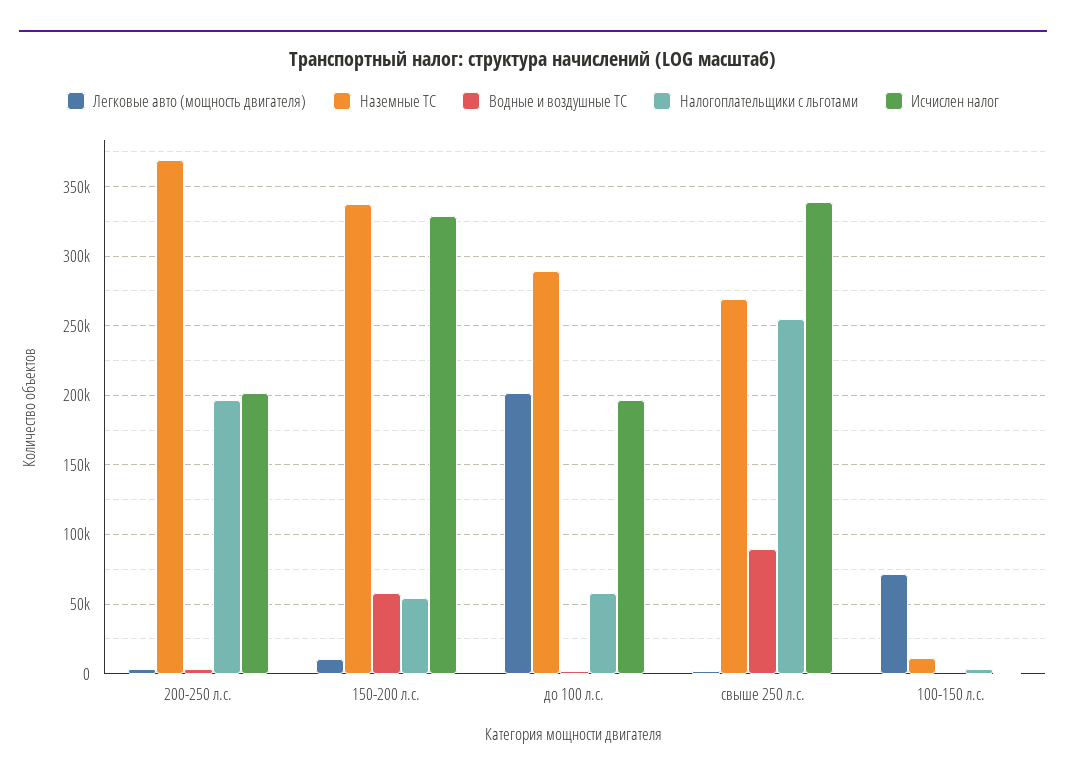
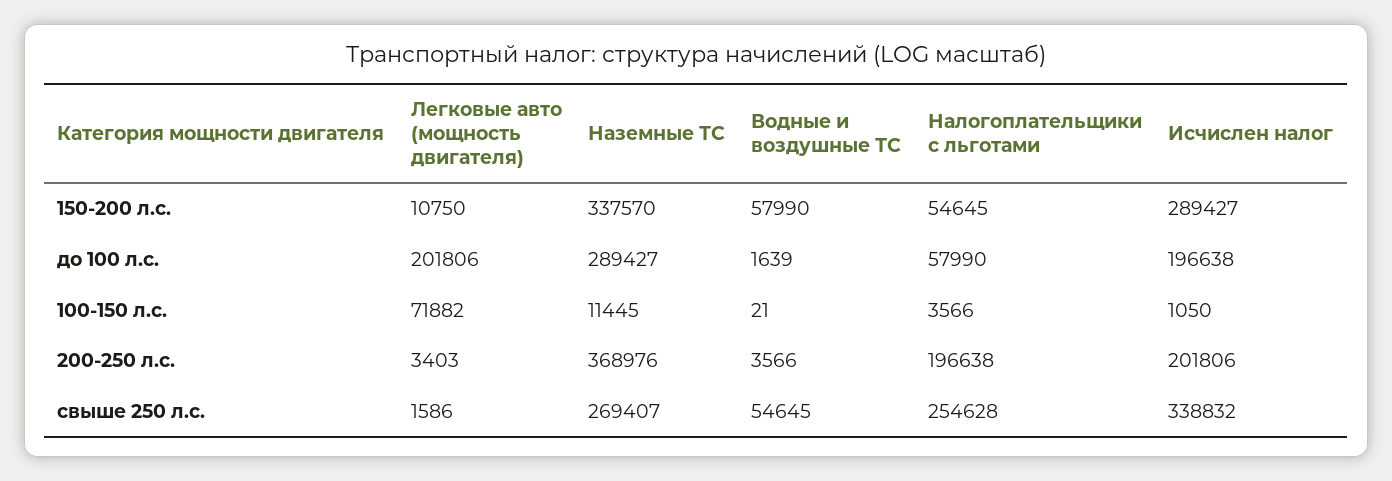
  {
    "Легковые авто (мощность двигателя)": {
      "200-250 л.с.": 3403,
      "150-200 л.с.": 10750,
      "до 100 л.с.": 201806,
      "свыше 250 л.с.": 1586,
      "100-150 л.с.": 71882
    },
    "Наземные ТС": {
      "200-250 л.с.": 368976,
      "150-200 л.с.": 337570,
      "до 100 л.с.": 289427,
      "свыше 250 л.с.": 269407,
      "100-150 л.с.": 11445
    },
    "Водные и воздушные ТС": {
      "200-250 л.с.": 3566,
      "150-200 л.с.": 57990,
      "до 100 л.с.": 1639,
-     "свыше 250 л.с.": 90000,
+     "свыше 250 л.с.": 54645,
      "100-150 л.с.": 21
    },
    "Налогоплательщики с льготами": {
      "200-250 л.с.": 196638,
      "150-200 л.с.": 54645,
      "до 100 л.с.": 57990,
      "свыше 250 л.с.": 254628,
      "100-150 л.с.": 3566
    },
    "Исчислен налог": {
      "200-250 л.с.": 201806,
-     "150-200 л.с.": 330000,
+     "150-200 л.с.": 289427,
      "до 100 л.с.": 196638,
      "свыше 250 л.с.": 338832,
      "100-150 л.с.": 1050
    }
  }

